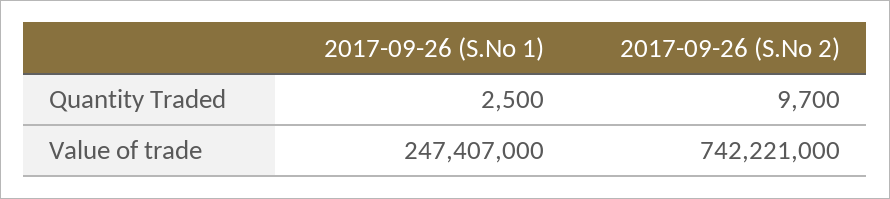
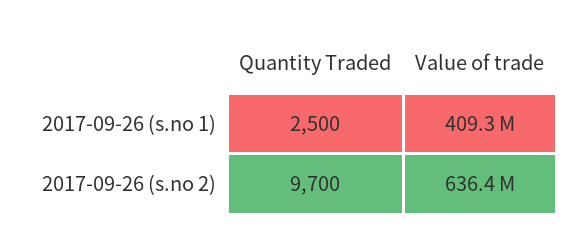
  {
    "2017-09-26 (S.No 1)": {
      "Quantity Traded": 2500,
-     "Value of trade": 247407000
+     "Value of trade": 409300000
    },
    "2017-09-26 (S.No 2)": {
      "Quantity Traded": 9700,
-     "Value of trade": 742221000
+     "Value of trade": 636400000
    }
  }

